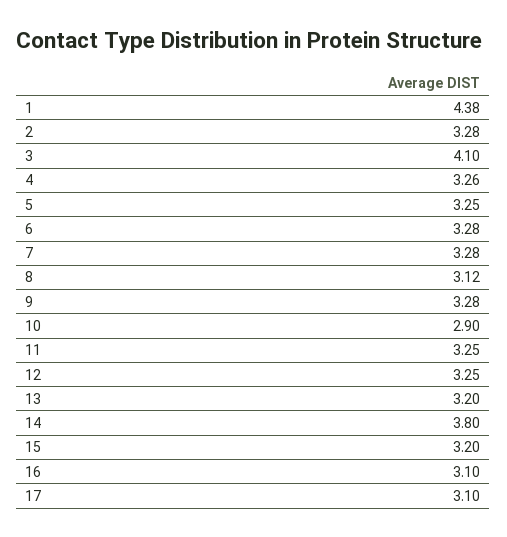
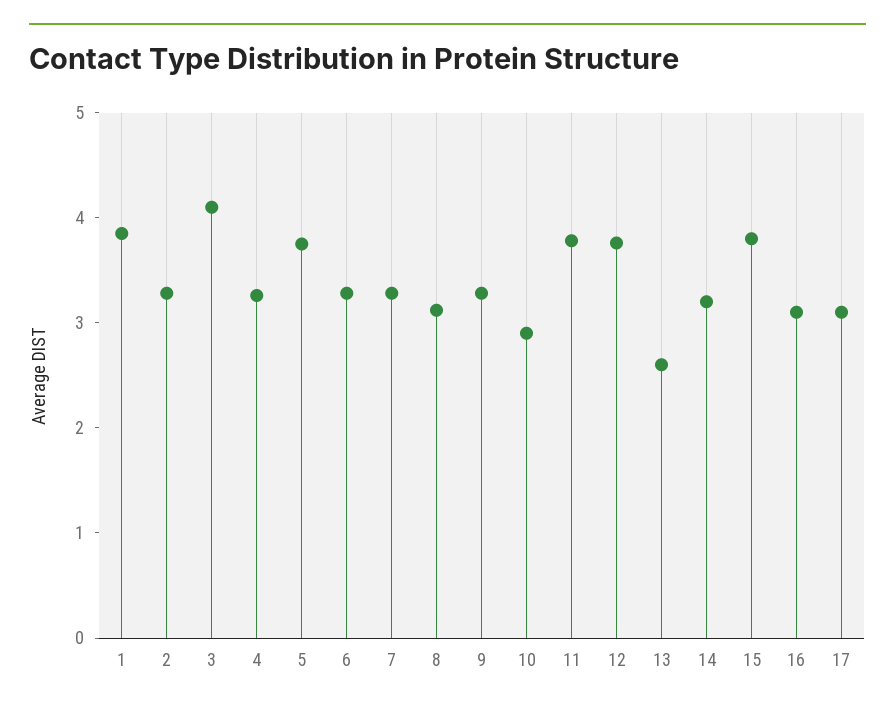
  {
-   "1": 4.38,
+   "1": 3.8,
    "2": 3.28,
    "3": 4.1,
    "4": 3.26,
-   "5": 3.25,
+   "5": 3.8,
    "6": 3.28,
    "7": 3.28,
    "8": 3.12,
    "9": 3.28,
    "10": 2.9,
-   "11": 3.25,
+   "11": 3.8,
-   "12": 3.25,
+   "12": 3.8,
-   "13": 3.2,
+   "13": 2.6,
-   "14": 3.8,
+   "14": 3.2,
-   "15": 3.2,
+   "15": 3.8,
    "16": 3.1,
    "17": 3.1
  }

